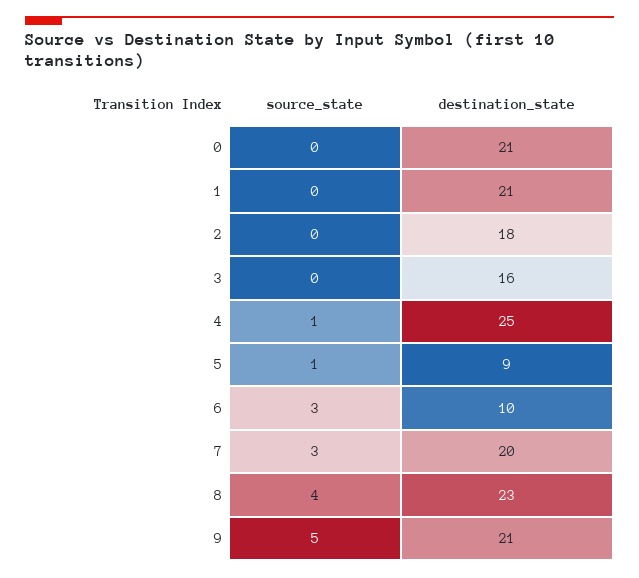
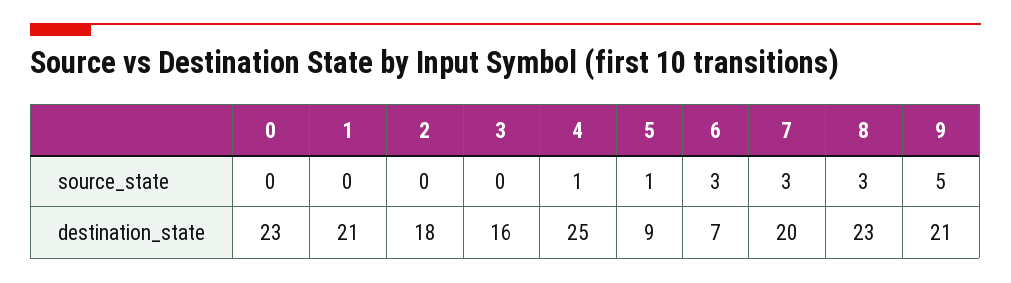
  {
    "source_state": {
      "0": 0,
      "1": 0,
      "2": 0,
      "3": 0,
      "4": 1,
      "5": 1,
      "6": 3,
      "7": 3,
-     "8": 4,
+     "8": 3,
      "9": 5
    },
    "destination_state": {
-     "0": 21,
+     "0": 23,
      "1": 21,
      "2": 18,
      "3": 16,
      "4": 25,
      "5": 9,
-     "6": 10,
+     "6": 7,
      "7": 20,
      "8": 23,
      "9": 21
    }
  }

